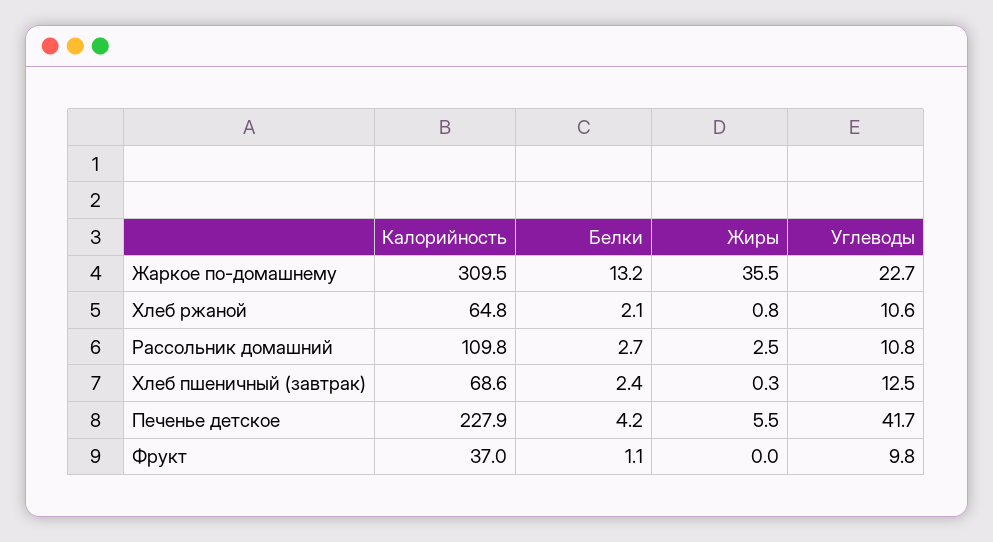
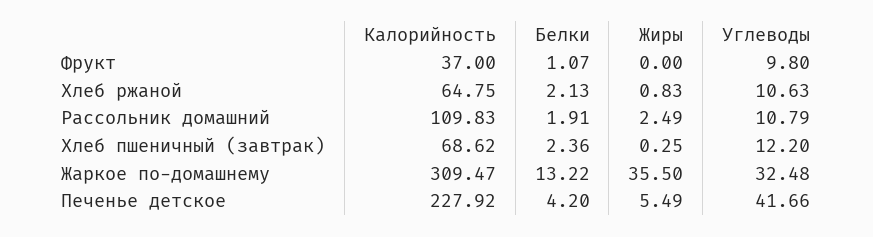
  {
    "Калорийность": {
      "Жаркое по-домашнему": 309.47,
      "Хлеб ржаной": 64.75,
      "Рассольник домашний": 109.83,
      "Хлеб пшеничный (завтрак)": 68.62,
      "Печенье детское": 227.92,
      "Фрукт": 37
    },
    "Белки": {
      "Жаркое по-домашнему": 13.22,
      "Хлеб ржаной": 2.13,
-     "Рассольник домашний": 2.7,
+     "Рассольник домашний": 1.91,
      "Хлеб пшеничный (завтрак)": 2.36,
      "Печенье детское": 4.2,
      "Фрукт": 1.07
    },
    "Жиры": {
      "Жаркое по-домашнему": 35.5,
      "Хлеб ржаной": 0.83,
      "Рассольник домашний": 2.49,
      "Хлеб пшеничный (завтрак)": 0.25,
      "Печенье детское": 5.49,
      "Фрукт": 0
    },
    "Углеводы": {
-     "Жаркое по-домашнему": 22.7,
+     "Жаркое по-домашнему": 32.48,
      "Хлеб ржаной": 10.63,
      "Рассольник домашний": 10.79,
-     "Хлеб пшеничный (завтрак)": 12.5,
+     "Хлеб пшеничный (завтрак)": 12.2,
      "Печенье детское": 41.66,
      "Фрукт": 9.8
    }
  }

